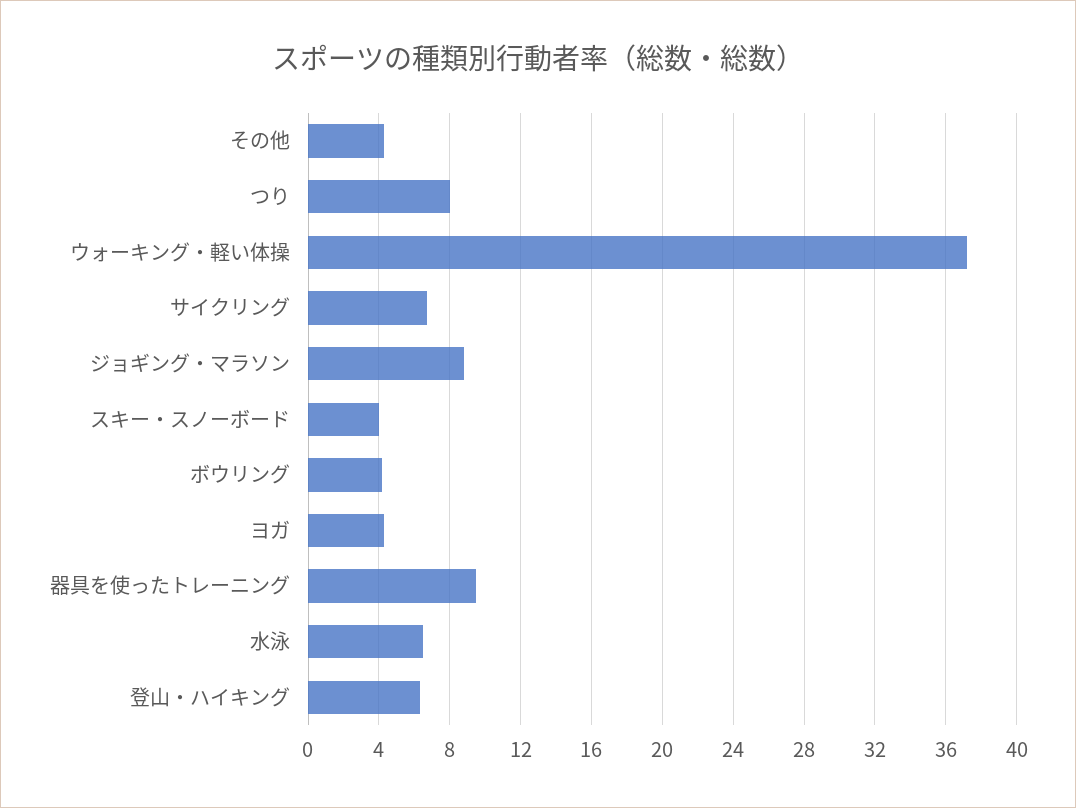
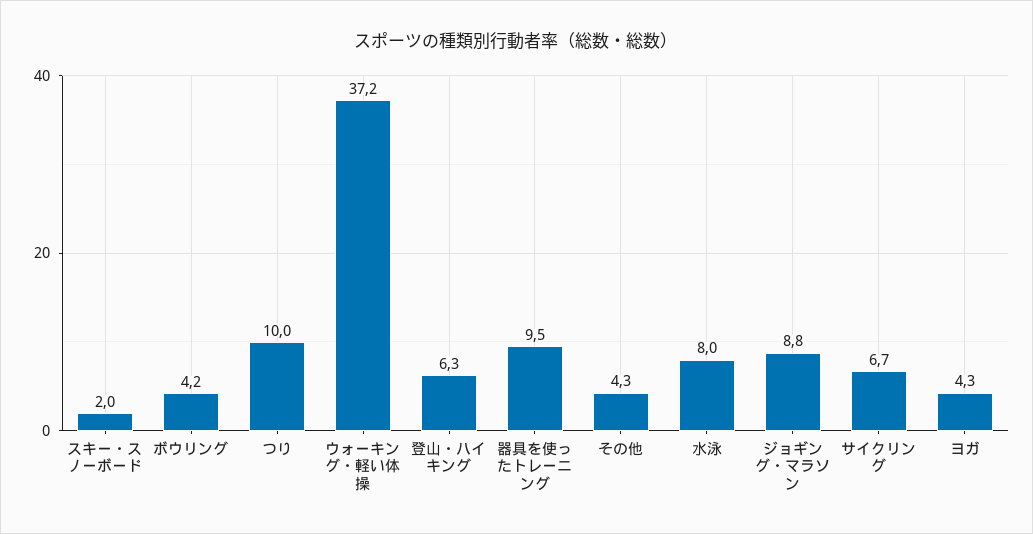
  {
    "その他": 4.3,
-   "つり": 8,
+   "つり": 10,
    "ウォーキング・軽い体操": 37.2,
    "サイクリング": 6.7,
    "ジョギング・マラソン": 8.8,
-   "スキー・スノーボード": 4,
+   "スキー・スノーボード": 2,
    "ボウリング": 4.2,
    "ヨガ": 4.3,
    "器具を使ったトレーニング": 9.5,
-   "水泳": 6.5,
+   "水泳": 8,
    "登山・ハイキング": 6.3
  }

